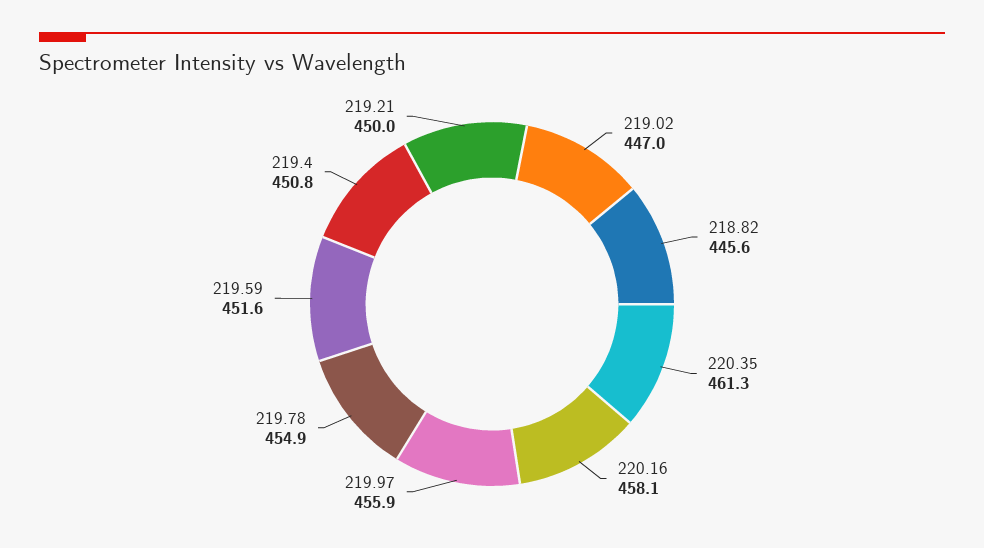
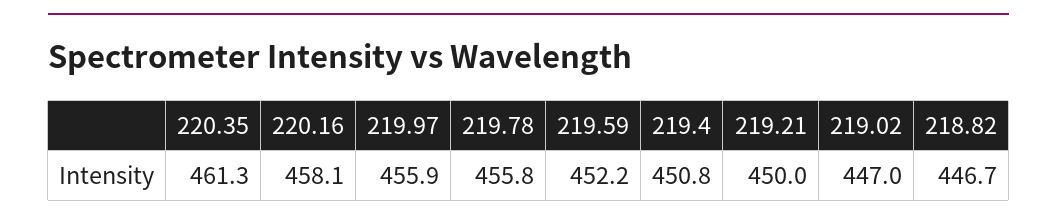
  {
    "219.02": 447,
-   "218.82": 445.6,
+   "218.82": 446.7,
    "220.35": 461.3,
    "220.16": 458.1,
    "219.97": 455.9,
-   "219.78": 454.9,
+   "219.78": 455.8,
-   "219.59": 451.6,
+   "219.59": 452.2,
    "219.4": 450.8,
    "219.21": 450
  }

